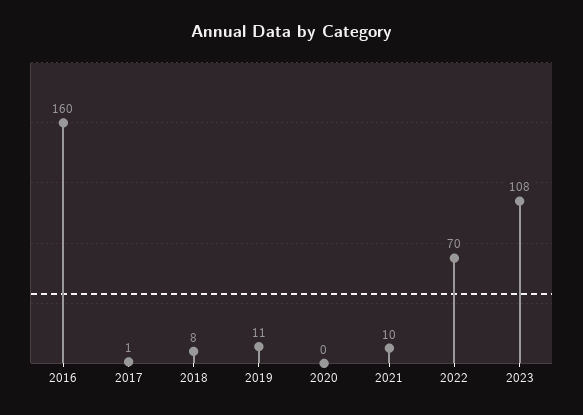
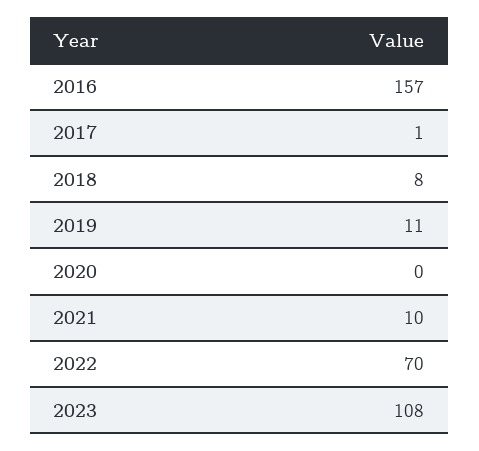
  {
-   "2016": 160,
+   "2016": 157,
    "2017": 1,
    "2018": 8,
    "2019": 11,
    "2020": 0,
    "2021": 10,
    "2022": 70,
    "2023": 108
  }

